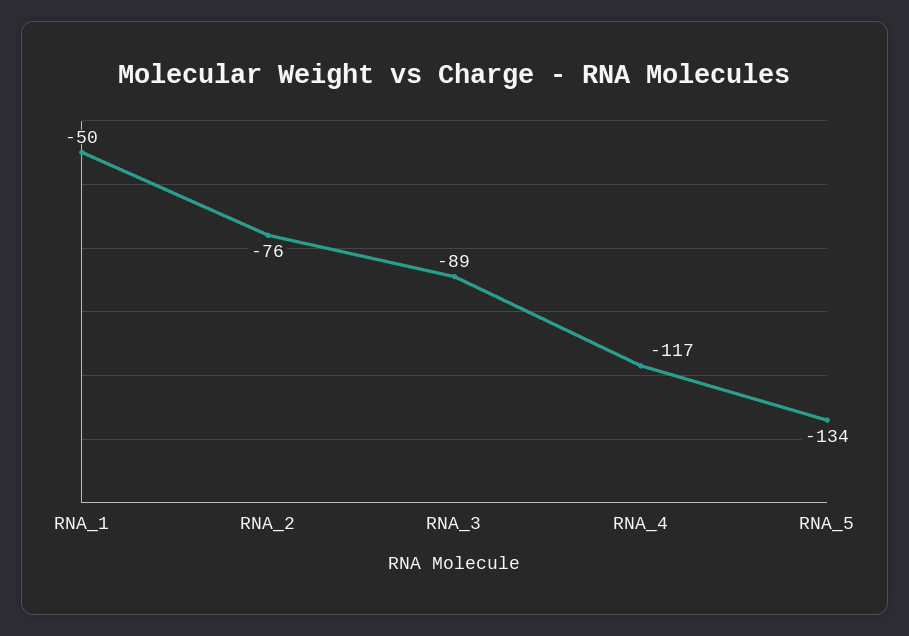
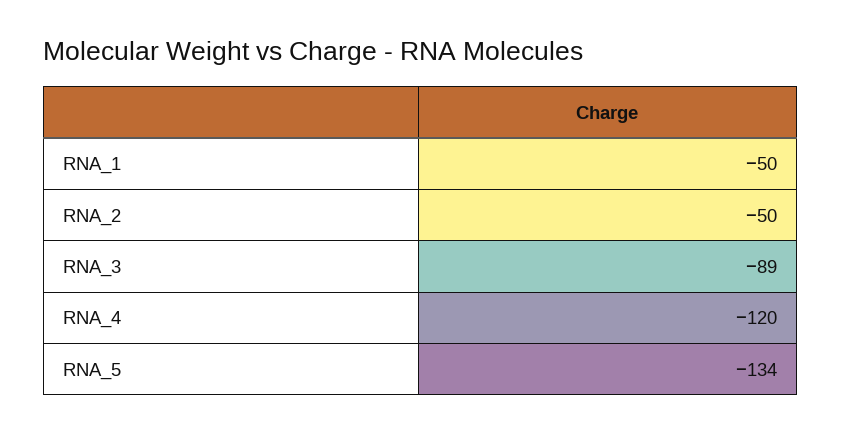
  {
    "RNA_1": -50,
-   "RNA_2": -76,
+   "RNA_2": -50,
    "RNA_3": -89,
-   "RNA_4": -117,
+   "RNA_4": -120,
    "RNA_5": -134
  }

